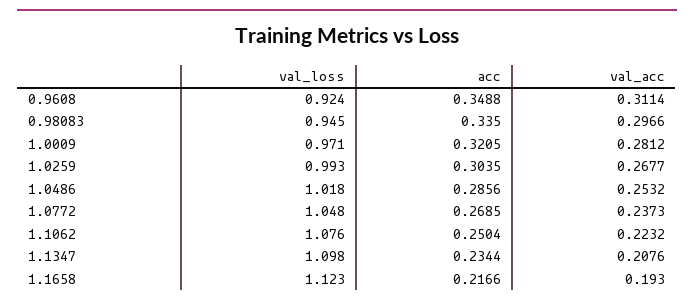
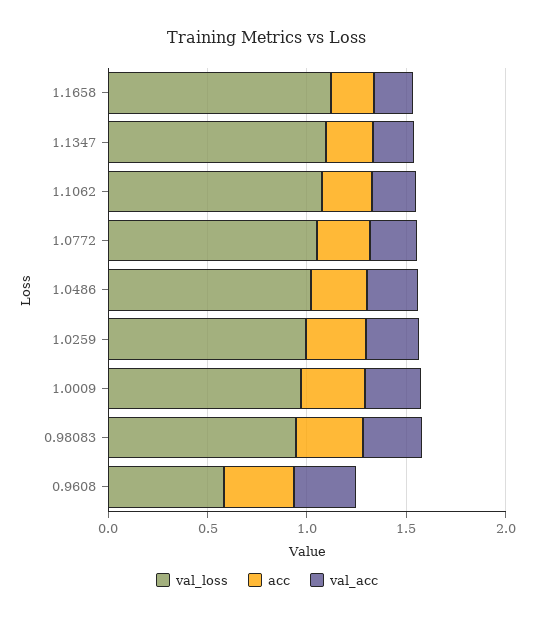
  {
    "val_loss": {
-     "0.9608": 0.924,
+     "0.9608": 0.6,
      "0.98083": 0.945,
      "1.0009": 0.971,
      "1.0259": 0.993,
      "1.0486": 1.018,
      "1.0772": 1.048,
      "1.1062": 1.076,
      "1.1347": 1.098,
      "1.1658": 1.123
    },
    "acc": {
      "0.9608": 0.3488,
      "0.98083": 0.335,
      "1.0009": 0.3205,
      "1.0259": 0.3035,
      "1.0486": 0.2856,
      "1.0772": 0.2685,
      "1.1062": 0.2504,
      "1.1347": 0.2344,
      "1.1658": 0.2166
    },
    "val_acc": {
      "0.9608": 0.3114,
      "0.98083": 0.2966,
      "1.0009": 0.2812,
      "1.0259": 0.2677,
      "1.0486": 0.2532,
      "1.0772": 0.2373,
      "1.1062": 0.2232,
      "1.1347": 0.2076,
      "1.1658": 0.193
    }
  }

